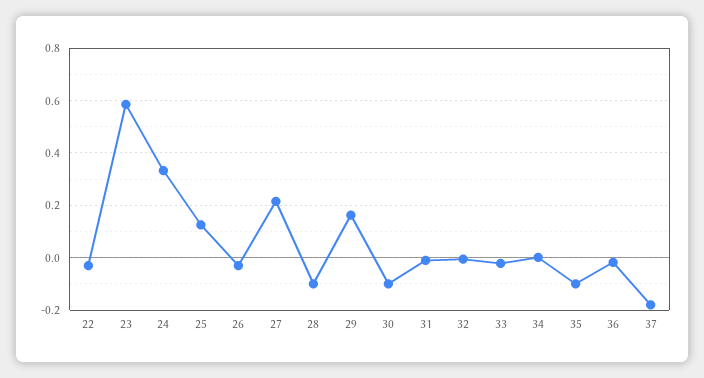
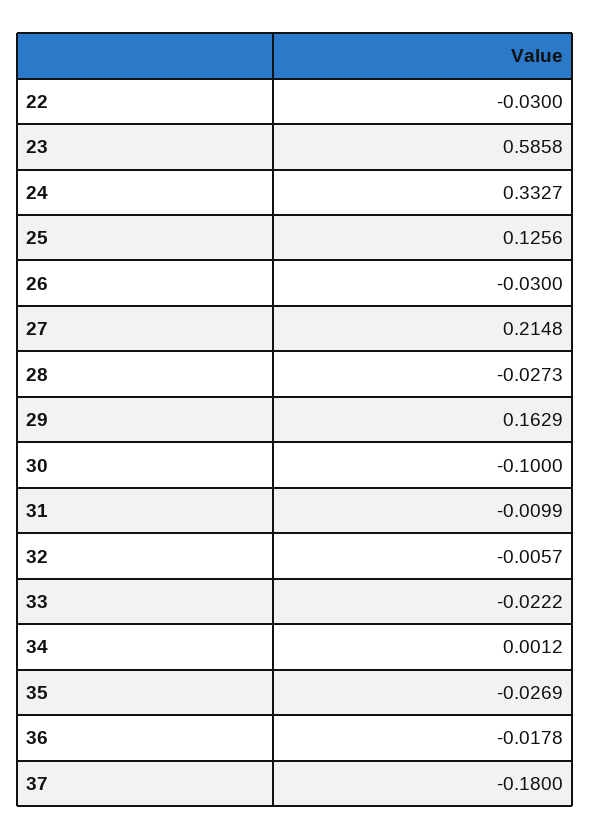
  {
    "22": -0.03,
    "23": 0.5858,
    "24": 0.3327,
    "25": 0.1256,
    "26": -0.03,
    "27": 0.2148,
-   "28": -0.1,
+   "28": -0.0273,
    "29": 0.1629,
    "30": -0.1,
    "31": -0.0099,
    "32": -0.0057,
    "33": -0.0222,
    "34": 0.0012,
-   "35": -0.1,
+   "35": -0.0269,
    "36": -0.0178,
    "37": -0.18
  }

